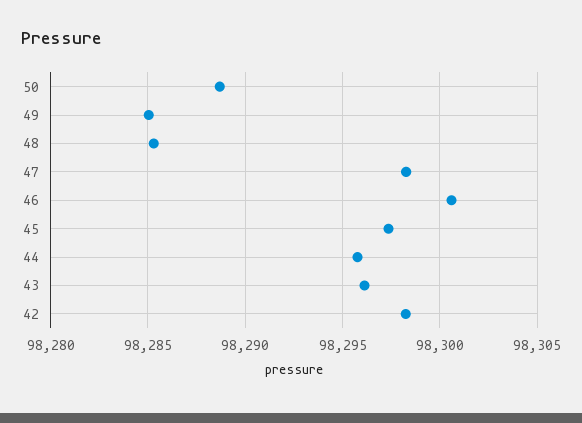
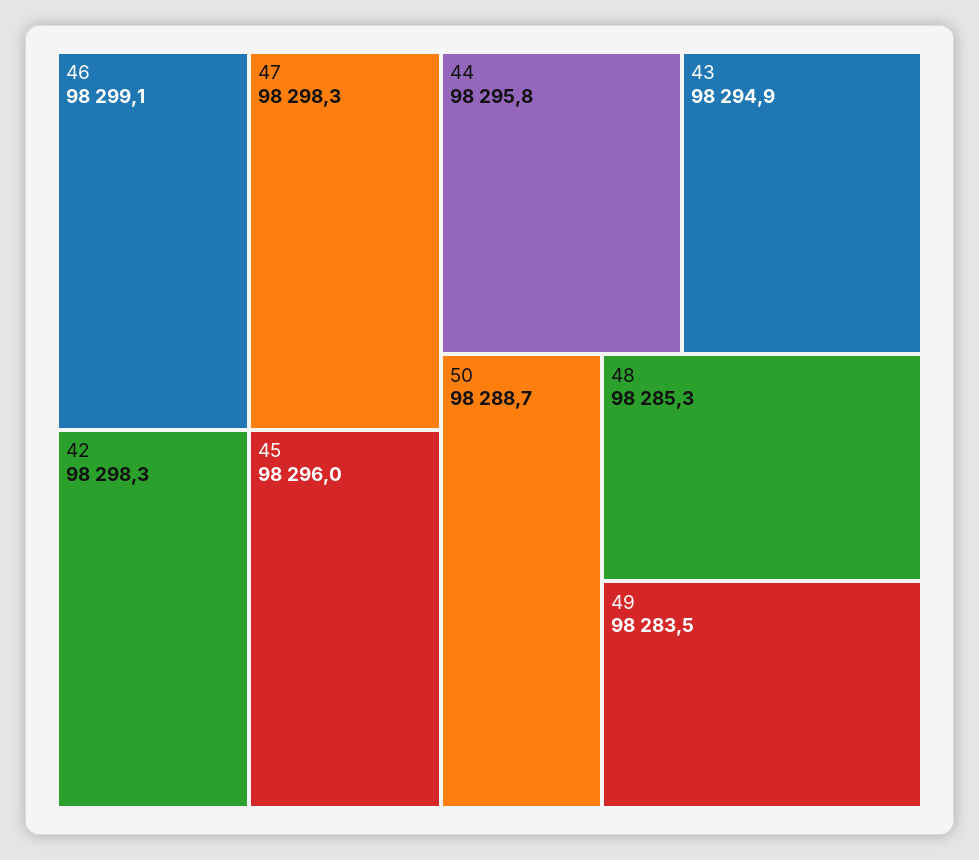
  {
    "50": 98288.7,
-   "49": 98285,
+   "49": 98283.5,
    "48": 98285.3,
    "47": 98298.3,
-   "46": 98300.5,
+   "46": 98299.1,
-   "45": 98297.5,
+   "45": 98296,
    "44": 98295.8,
-   "43": 98296,
+   "43": 98294.9,
    "42": 98298.3
  }

